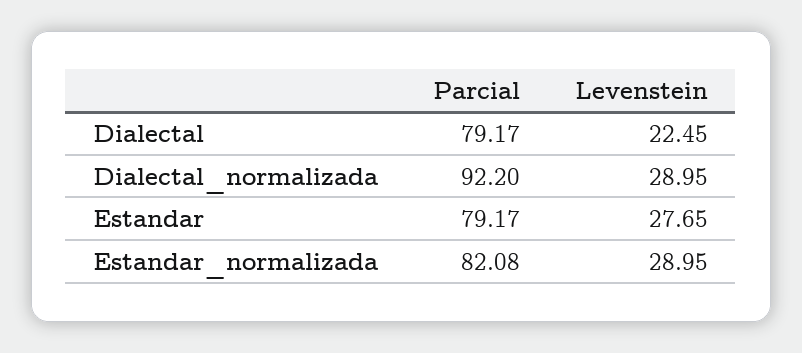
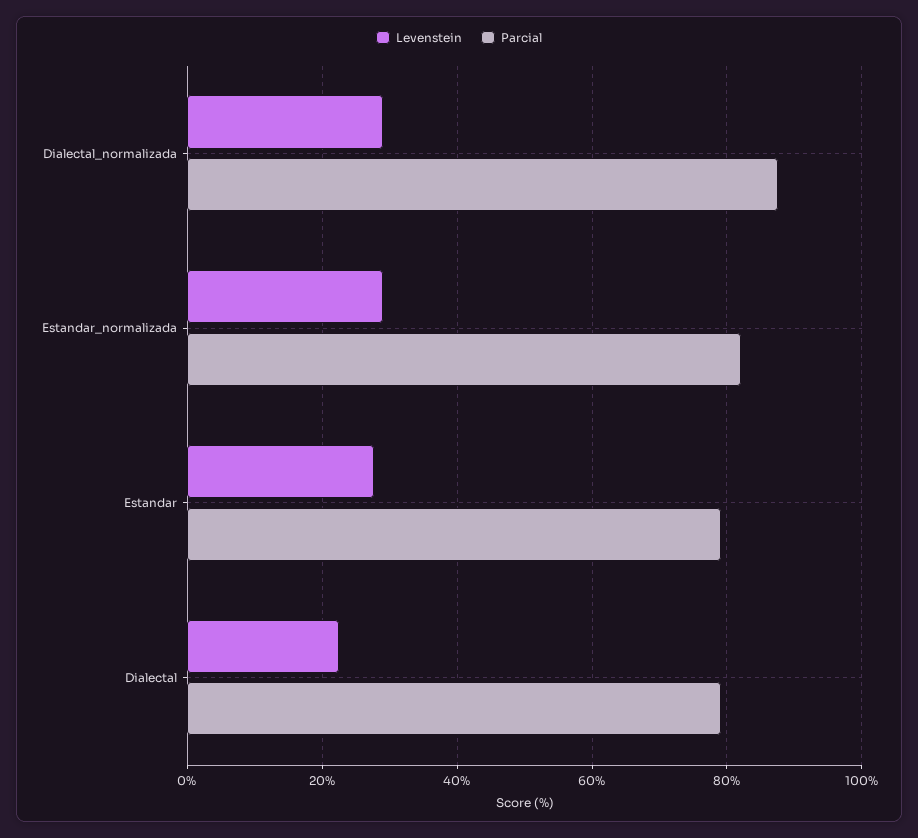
  {
    "Parcial": {
      "Dialectal": 79.17,
-     "Dialectal_normalizada": 92.2,
+     "Dialectal_normalizada": 88,
      "Estandar": 79.17,
      "Estandar_normalizada": 82.08
    },
    "Levenstein": {
      "Dialectal": 22.45,
      "Dialectal_normalizada": 28.95,
      "Estandar": 27.65,
      "Estandar_normalizada": 28.95
    }
  }

